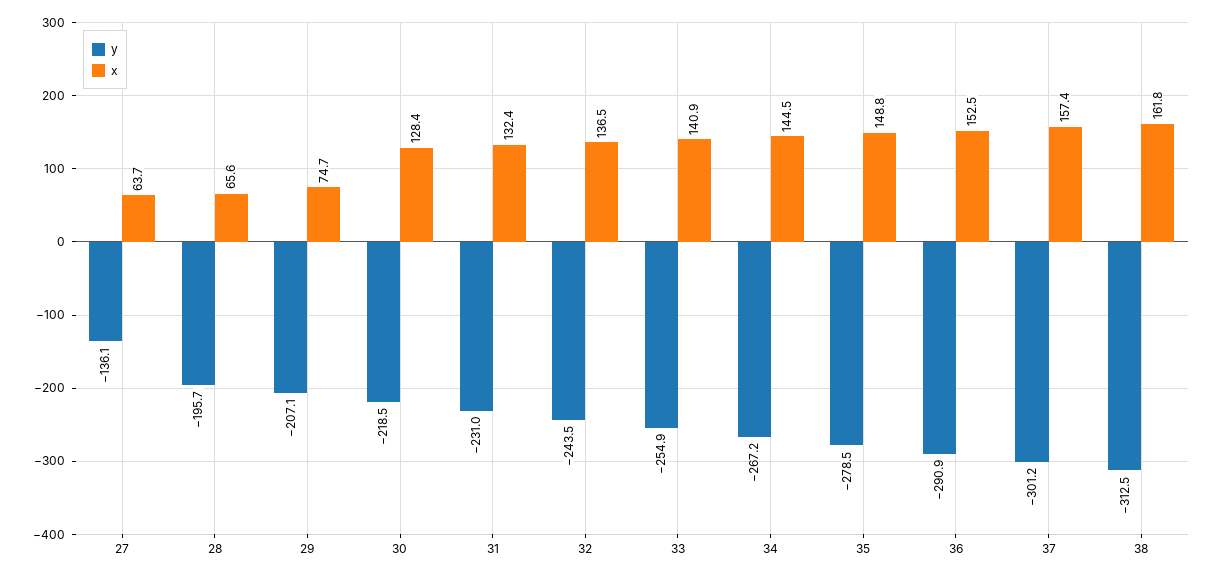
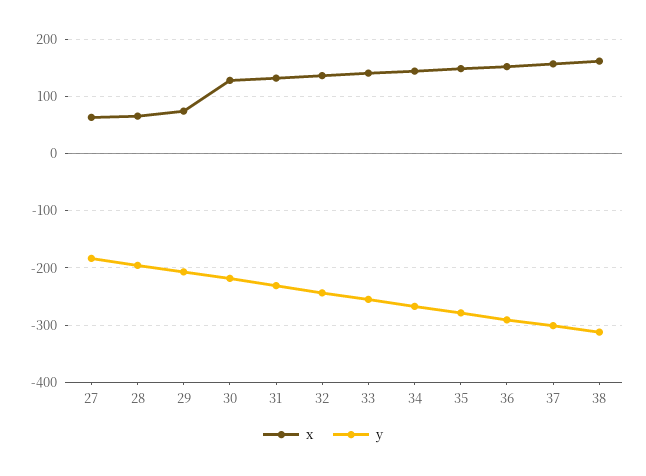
  {
    "y": {
-     "27": -136.1,
+     "27": -180,
      "28": -195.7,
      "29": -207.1,
      "30": -218.5,
      "31": -231,
      "32": -243.5,
      "33": -254.9,
      "34": -267.2,
      "35": -278.5,
      "36": -290.9,
      "37": -301.2,
      "38": -312.5
    },
    "x": {
      "27": 63.7,
      "28": 65.6,
      "29": 74.7,
      "30": 128.4,
      "31": 132.4,
      "32": 136.5,
      "33": 140.9,
      "34": 144.5,
      "35": 148.8,
      "36": 152.5,
      "37": 157.4,
      "38": 161.8
    }
  }

